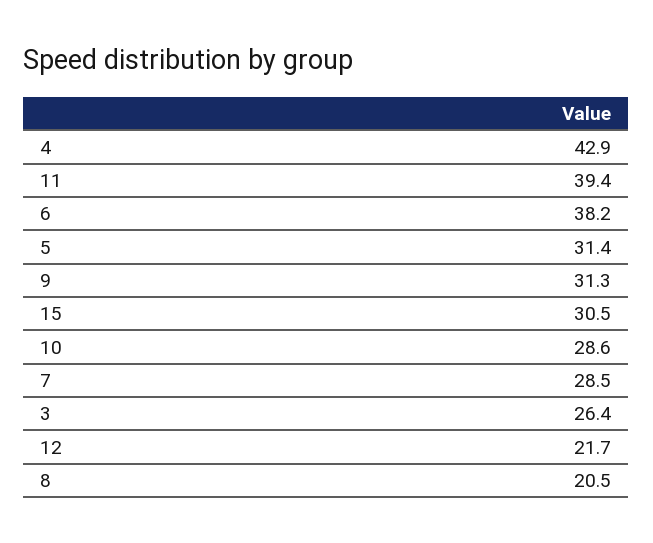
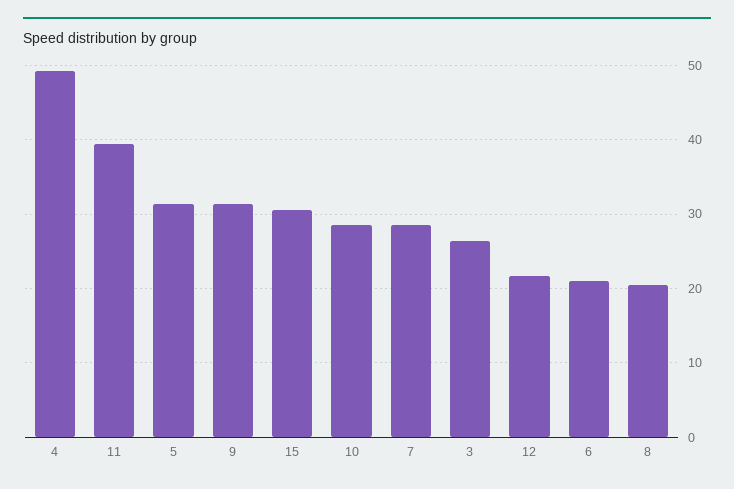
  {
-   "4": 42.9,
+   "4": 49,
    "11": 39.4,
-   "6": 38.2,
+   "6": 21,
    "5": 31.4,
    "9": 31.3,
    "15": 30.5,
    "10": 28.6,
    "7": 28.5,
    "3": 26.4,
    "12": 21.7,
    "8": 20.5
  }

